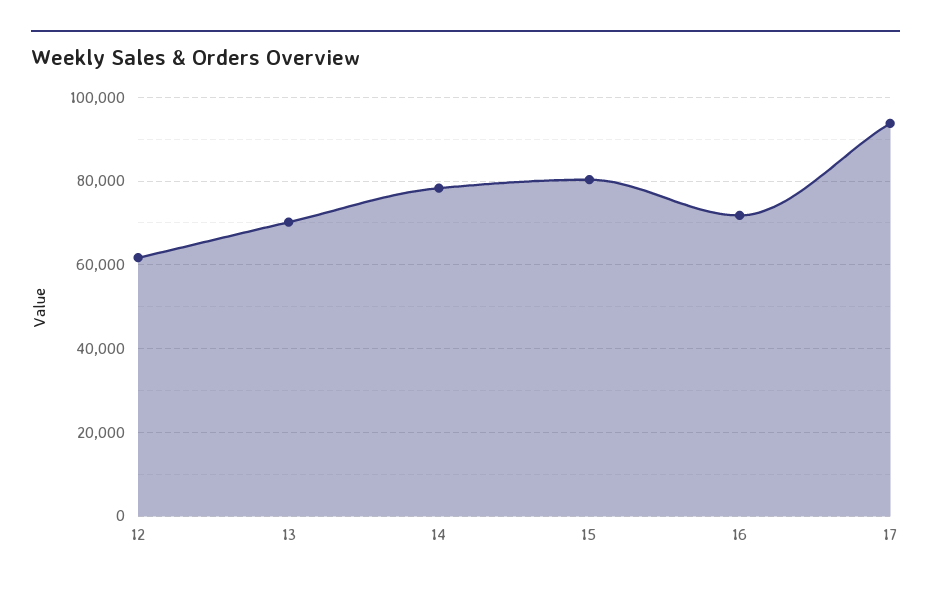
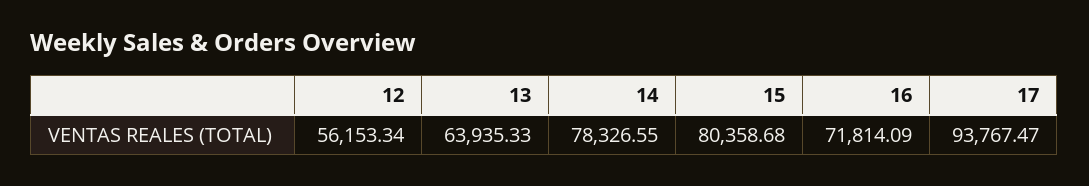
  {
-   "12": 62000,
+   "12": 56153.34,
-   "13": 70000,
+   "13": 63935.33,
    "14": 78326.55,
    "15": 80358.68,
    "16": 71814.09,
    "17": 93767.47
  }

